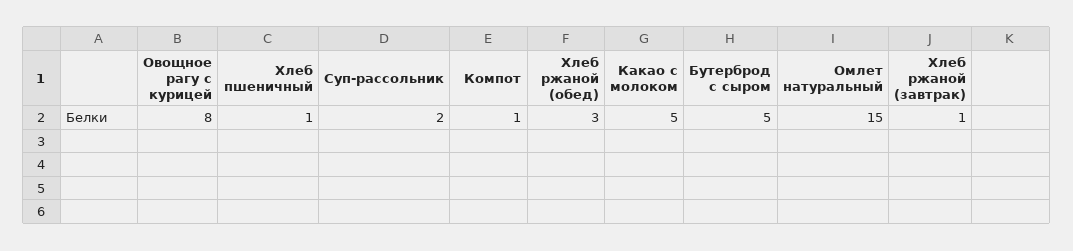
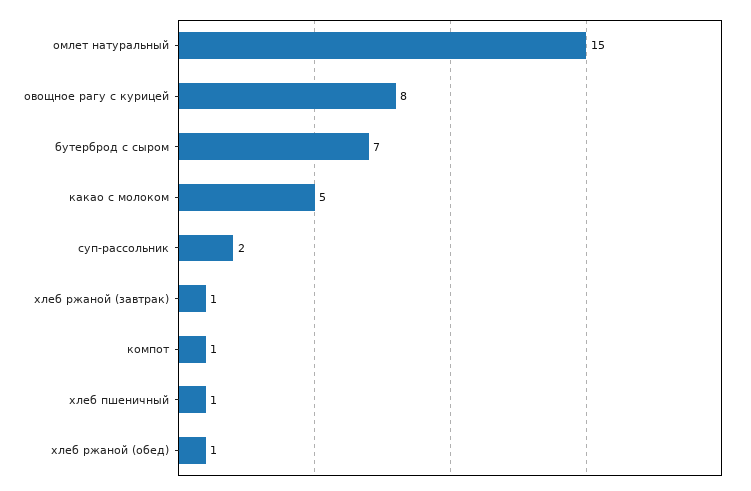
  {
    "Овощное рагу с курицей": 8,
    "Хлеб пшеничный": 1,
    "Суп-рассольник": 2,
    "Компот": 1,
-   "Хлеб ржаной (обед)": 3,
+   "Хлеб ржаной (обед)": 1,
    "Какао с молоком": 5,
-   "Бутерброд с сыром": 5,
+   "Бутерброд с сыром": 7,
    "Омлет натуральный": 15,
    "Хлеб ржаной (завтрак)": 1
  }

